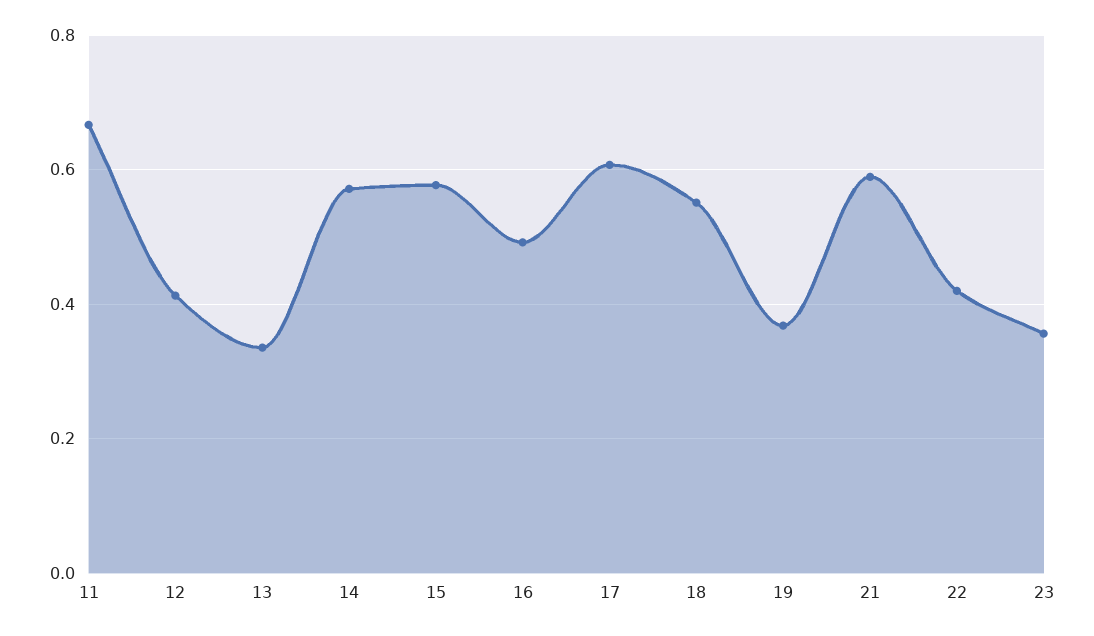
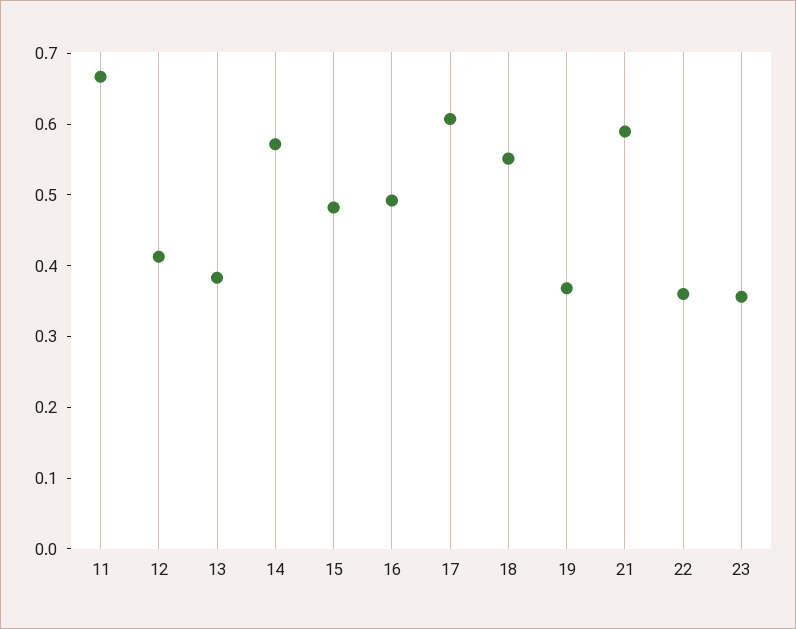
  {
    "11": 0.66,
    "12": 0.42,
-   "13": 0.34,
+   "13": 0.38,
    "14": 0.58,
-   "15": 0.58,
+   "15": 0.48,
    "16": 0.5,
    "17": 0.6,
    "18": 0.56,
    "19": 0.36,
    "21": 0.58,
-   "22": 0.42,
+   "22": 0.36,
    "23": 0.36
  }

